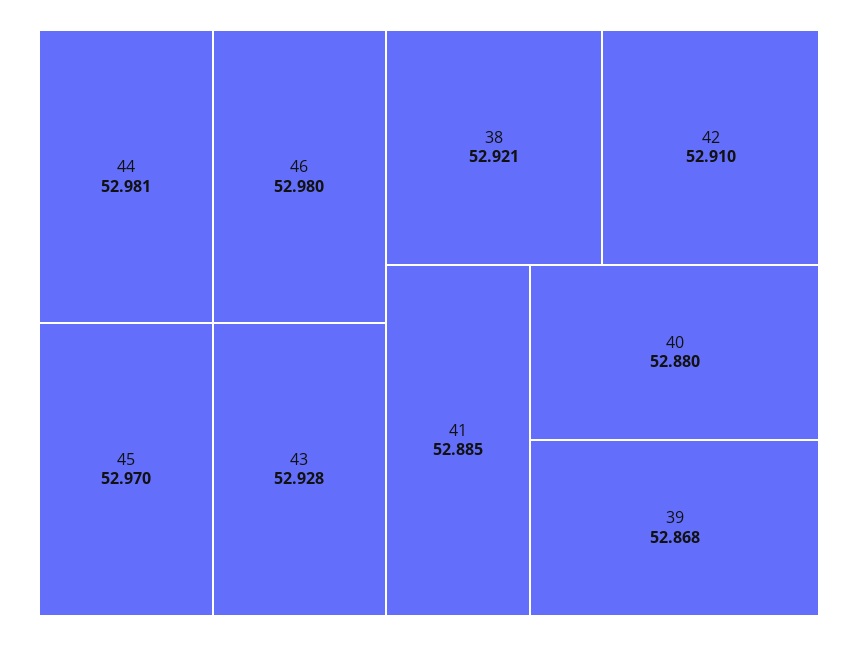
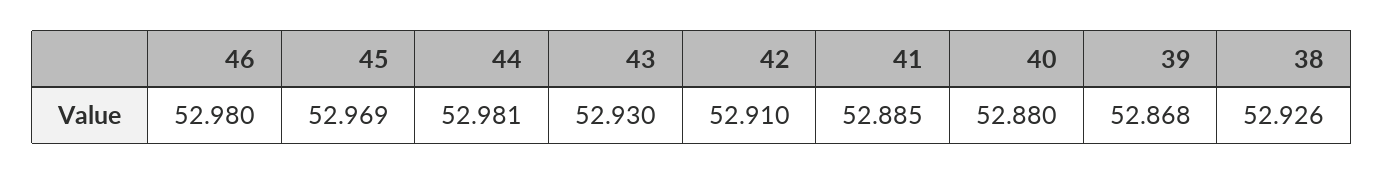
  {
    "44": 52.981,
    "46": 52.98,
-   "45": 52.97,
+   "45": 52.969,
-   "43": 52.928,
+   "43": 52.93,
-   "38": 52.921,
+   "38": 52.926,
    "42": 52.91,
    "41": 52.885,
    "40": 52.88,
    "39": 52.868
  }

